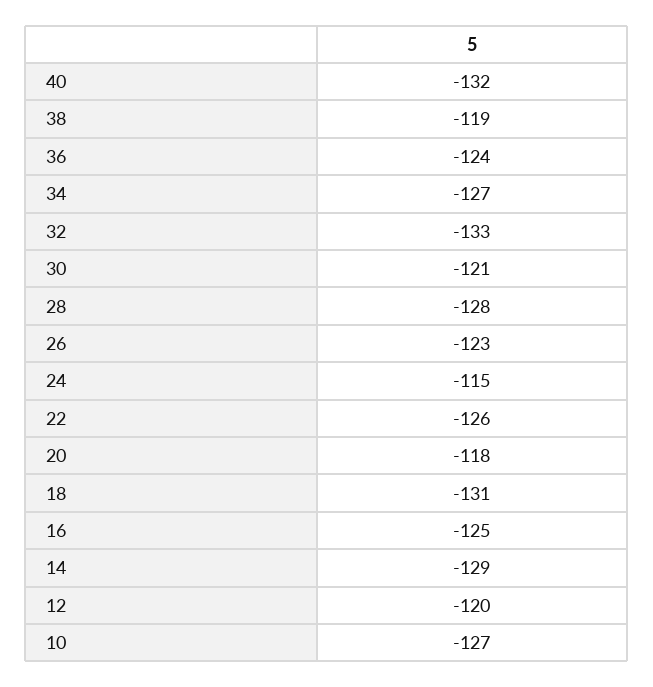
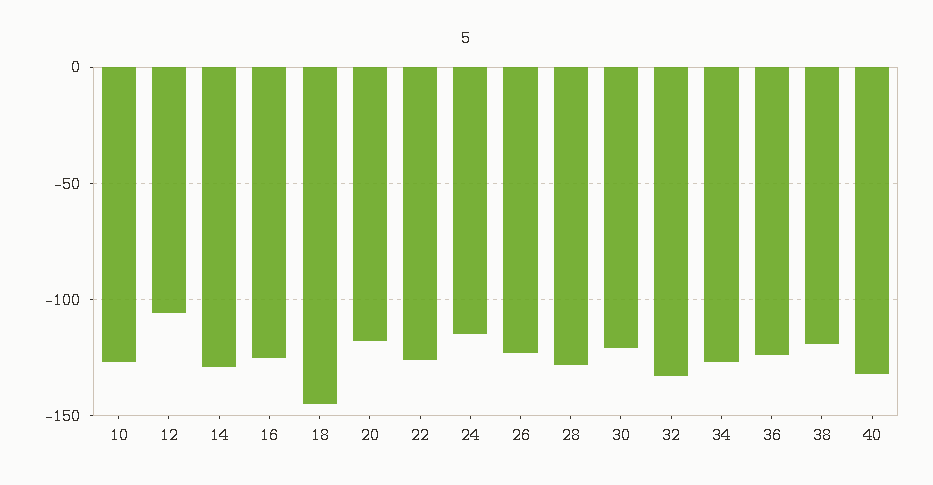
  {
    "40": -132,
    "38": -119,
    "36": -124,
    "34": -127,
    "32": -133,
    "30": -121,
    "28": -128,
    "26": -123,
    "24": -115,
    "22": -126,
    "20": -118,
-   "18": -131,
+   "18": -145,
    "16": -125,
    "14": -129,
-   "12": -120,
+   "12": -105,
    "10": -127
  }

